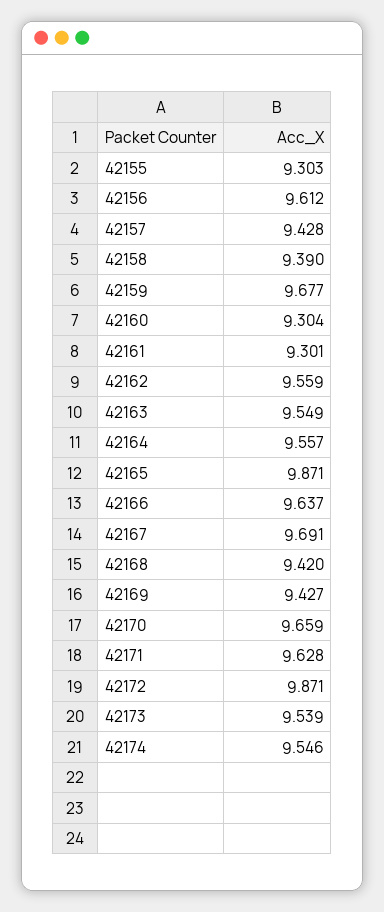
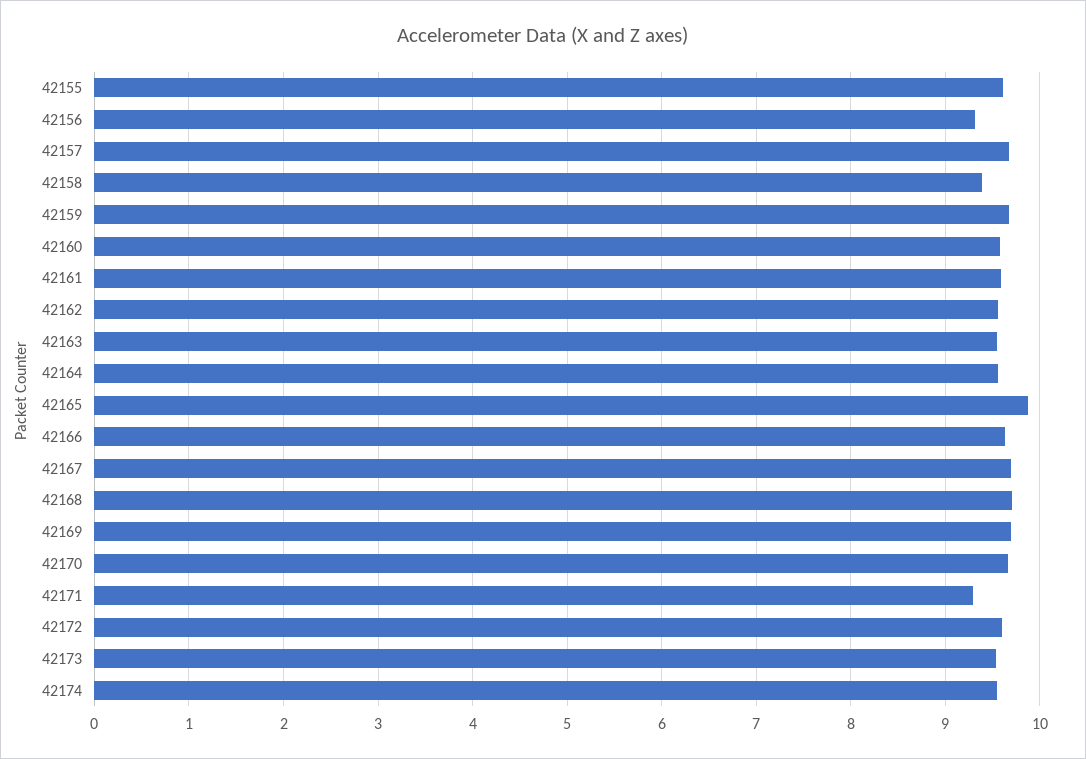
  {
-   "42155": 9.303,
+   "42155": 9.6,
-   "42156": 9.612,
+   "42156": 9.3,
-   "42157": 9.428,
+   "42157": 9.7,
    "42158": 9.39,
    "42159": 9.677,
-   "42160": 9.304,
+   "42160": 9.6,
-   "42161": 9.301,
+   "42161": 9.6,
    "42162": 9.559,
    "42163": 9.549,
    "42164": 9.557,
    "42165": 9.871,
    "42166": 9.637,
    "42167": 9.691,
-   "42168": 9.42,
+   "42168": 9.7,
-   "42169": 9.427,
+   "42169": 9.7,
    "42170": 9.659,
-   "42171": 9.628,
+   "42171": 9.3,
-   "42172": 9.871,
+   "42172": 9.6,
    "42173": 9.539,
    "42174": 9.546
  }

